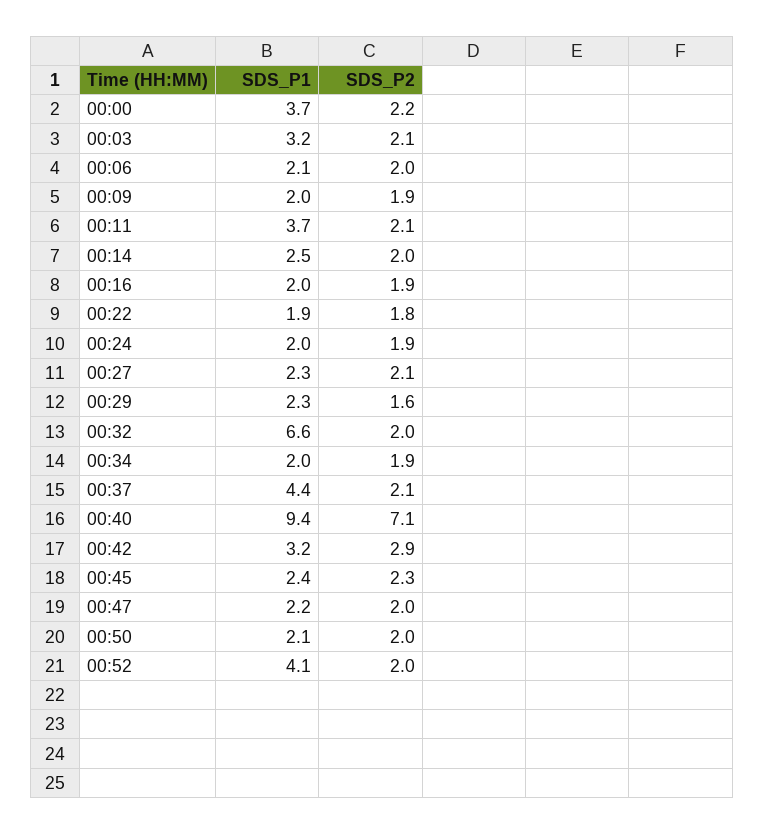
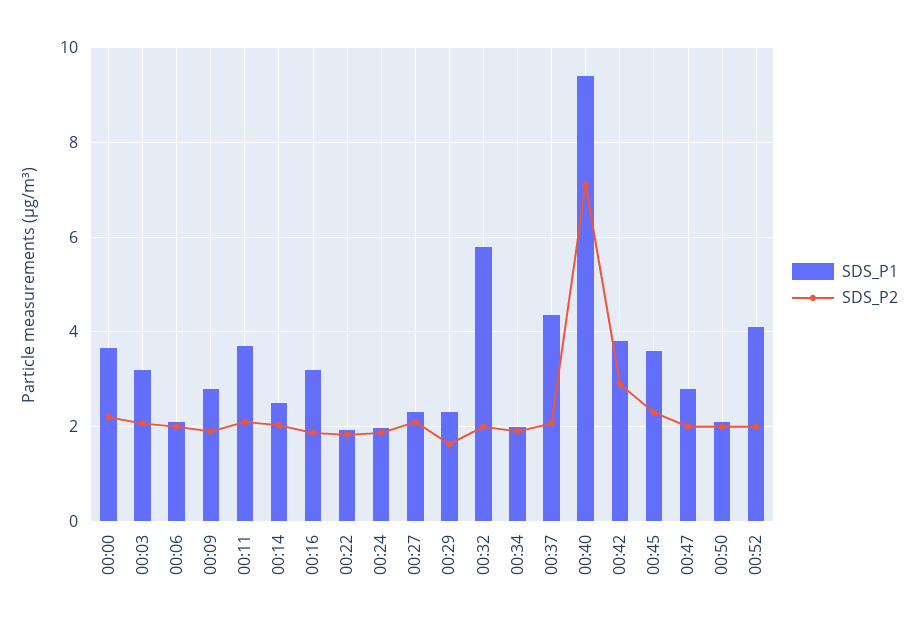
  {
    "SDS_P1": {
      "00:00": 3.7,
      "00:03": 3.2,
      "00:06": 2.1,
-     "00:09": 2,
+     "00:09": 2.8,
      "00:11": 3.7,
      "00:14": 2.5,
-     "00:16": 2,
+     "00:16": 3.2,
      "00:22": 1.9,
      "00:24": 2,
      "00:27": 2.3,
      "00:29": 2.3,
-     "00:32": 6.6,
+     "00:32": 5.8,
      "00:34": 2,
      "00:37": 4.4,
      "00:40": 9.4,
-     "00:42": 3.2,
+     "00:42": 3.8,
-     "00:45": 2.4,
+     "00:45": 3.6,
-     "00:47": 2.2,
+     "00:47": 2.8,
      "00:50": 2.1,
      "00:52": 4.1
    },
    "SDS_P2": {
      "00:00": 2.2,
      "00:03": 2.1,
      "00:06": 2,
      "00:09": 1.9,
      "00:11": 2.1,
      "00:14": 2,
      "00:16": 1.9,
      "00:22": 1.8,
      "00:24": 1.9,
      "00:27": 2.1,
      "00:29": 1.6,
      "00:32": 2,
      "00:34": 1.9,
      "00:37": 2.1,
      "00:40": 7.1,
      "00:42": 2.9,
      "00:45": 2.3,
      "00:47": 2,
      "00:50": 2,
      "00:52": 2
    }
  }

